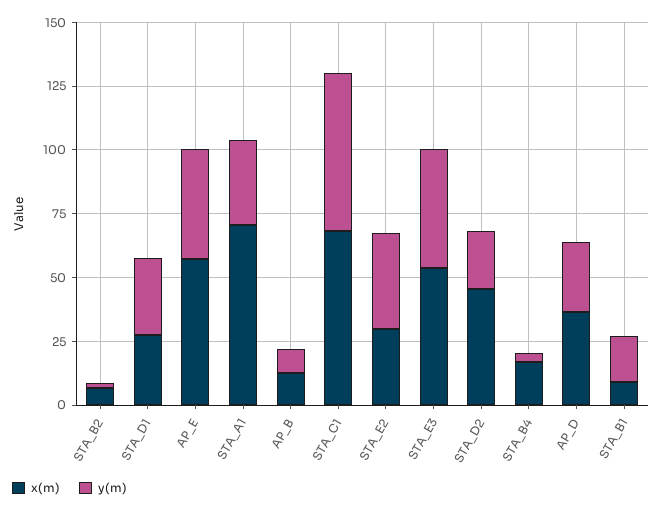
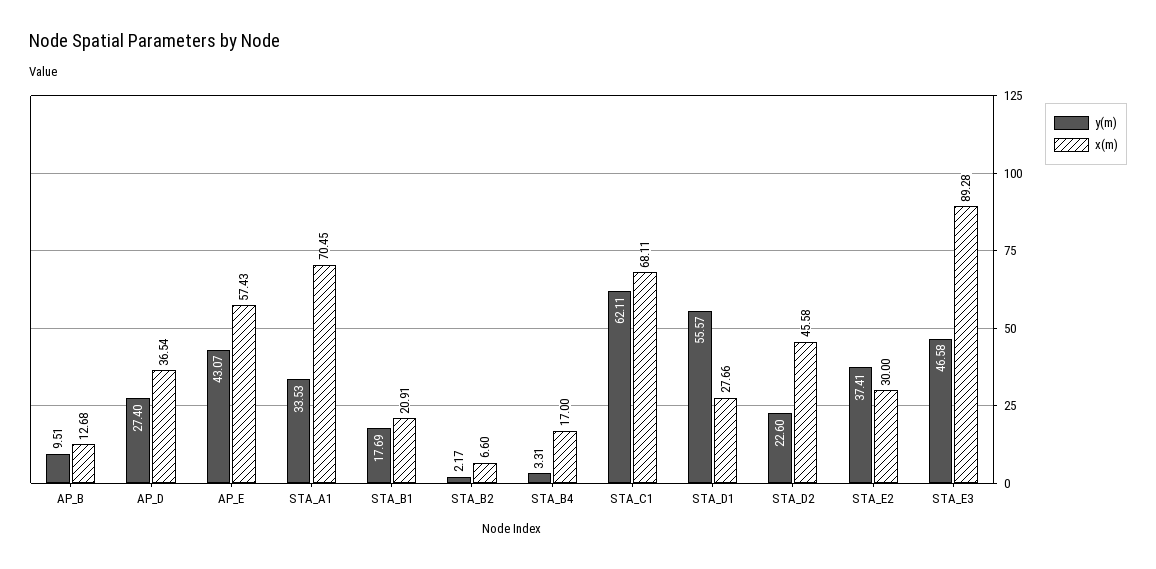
  {
    "x(m)": {
      "STA_B2": 6.6,
      "STA_D1": 27.66,
      "AP_E": 57.43,
      "STA_A1": 70.45,
      "AP_B": 12.68,
      "STA_C1": 68.11,
      "STA_E2": 30,
-     "STA_E3": 55,
+     "STA_E3": 89.28,
      "STA_D2": 45.58,
      "STA_B4": 17,
      "AP_D": 36.54,
-     "STA_B1": 10
+     "STA_B1": 20.91
    },
    "y(m)": {
      "STA_B2": 2.17,
-     "STA_D1": 30,
+     "STA_D1": 55.57,
      "AP_E": 43.07,
      "STA_A1": 33.53,
      "AP_B": 9.51,
      "STA_C1": 62.11,
      "STA_E2": 37.41,
      "STA_E3": 46.58,
      "STA_D2": 22.6,
      "STA_B4": 3.31,
      "AP_D": 27.4,
      "STA_B1": 17.69
    }
  }

